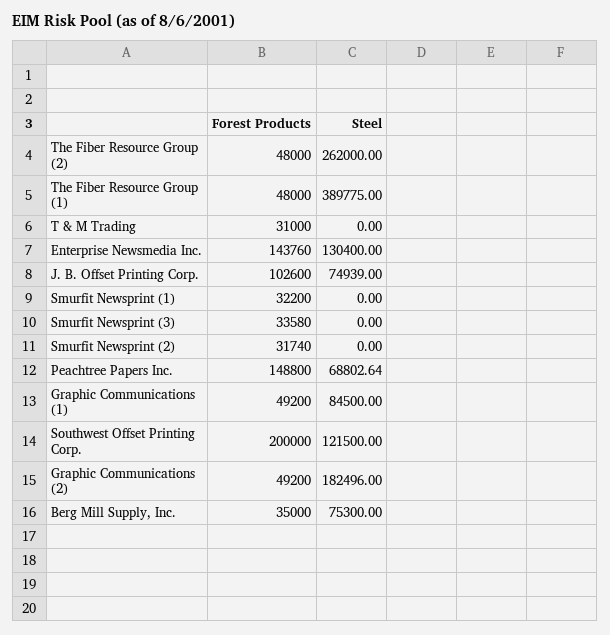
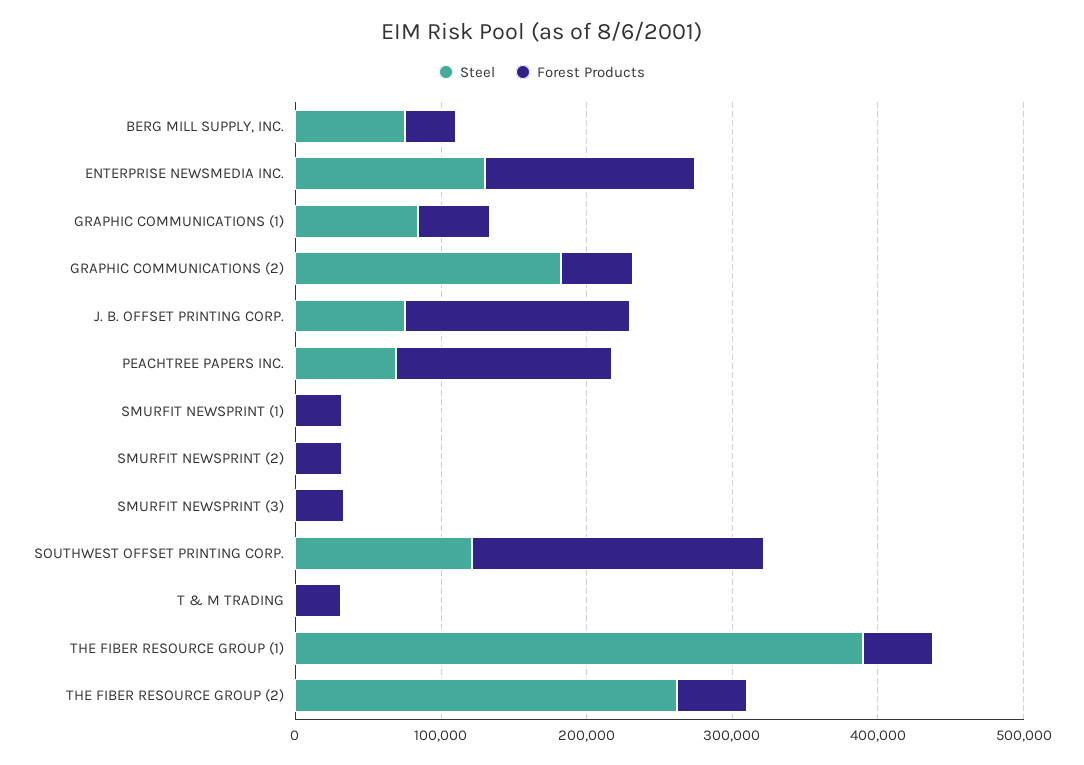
  {
    "Forest Products": {
      "The Fiber Resource Group (2)": 48000,
      "The Fiber Resource Group (1)": 48000,
      "T & M Trading": 31000,
      "Enterprise Newsmedia Inc.": 143760,
-     "J. B. Offset Printing Corp.": 102600,
+     "J. B. Offset Printing Corp.": 160000,
      "Smurfit Newsprint (1)": 32200,
      "Smurfit Newsprint (3)": 33580,
      "Smurfit Newsprint (2)": 31740,
      "Peachtree Papers Inc.": 148800,
      "Graphic Communications (1)": 49200,
      "Southwest Offset Printing Corp.": 200000,
      "Graphic Communications (2)": 49200,
      "Berg Mill Supply, Inc.": 35000
    },
    "Steel": {
      "The Fiber Resource Group (2)": 262000,
      "The Fiber Resource Group (1)": 389775,
      "T & M Trading": 0,
      "Enterprise Newsmedia Inc.": 130400,
      "J. B. Offset Printing Corp.": 74939,
      "Smurfit Newsprint (1)": 0,
      "Smurfit Newsprint (3)": 0,
      "Smurfit Newsprint (2)": 0,
      "Peachtree Papers Inc.": 68802.64,
      "Graphic Communications (1)": 84500,
      "Southwest Offset Printing Corp.": 121500,
      "Graphic Communications (2)": 182496,
      "Berg Mill Supply, Inc.": 75300
    }
  }

